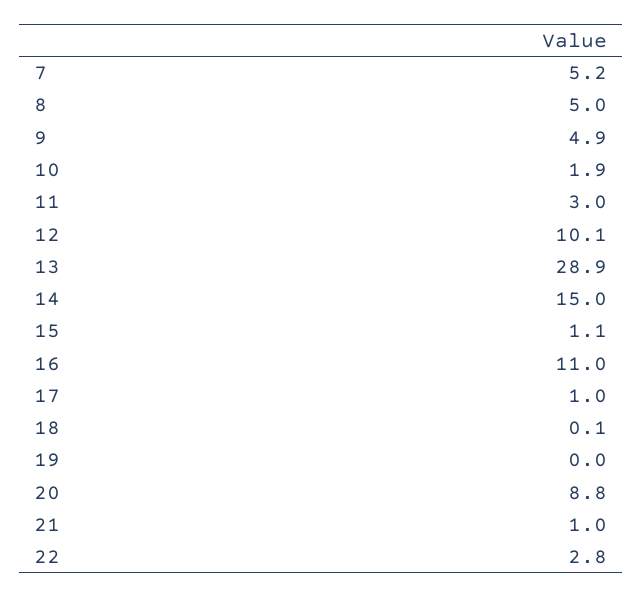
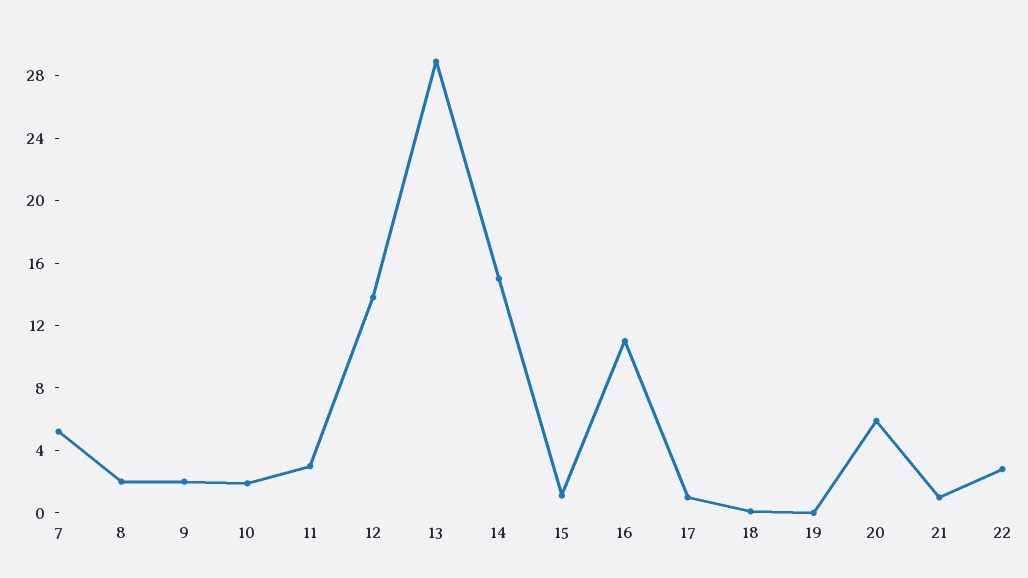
  {
    "7": 5.2,
-   "8": 5,
+   "8": 2,
-   "9": 4.9,
+   "9": 2,
    "10": 1.9,
    "11": 3,
-   "12": 10.1,
+   "12": 14,
    "13": 28.9,
    "14": 15,
    "15": 1.1,
    "16": 11,
    "17": 1,
    "18": 0.1,
    "19": 0,
-   "20": 8.8,
+   "20": 6,
    "21": 1,
    "22": 2.8
  }

